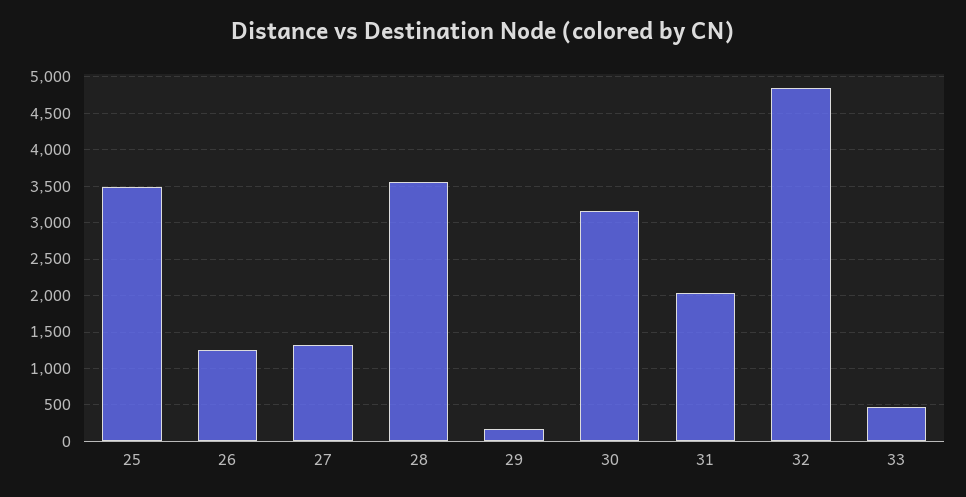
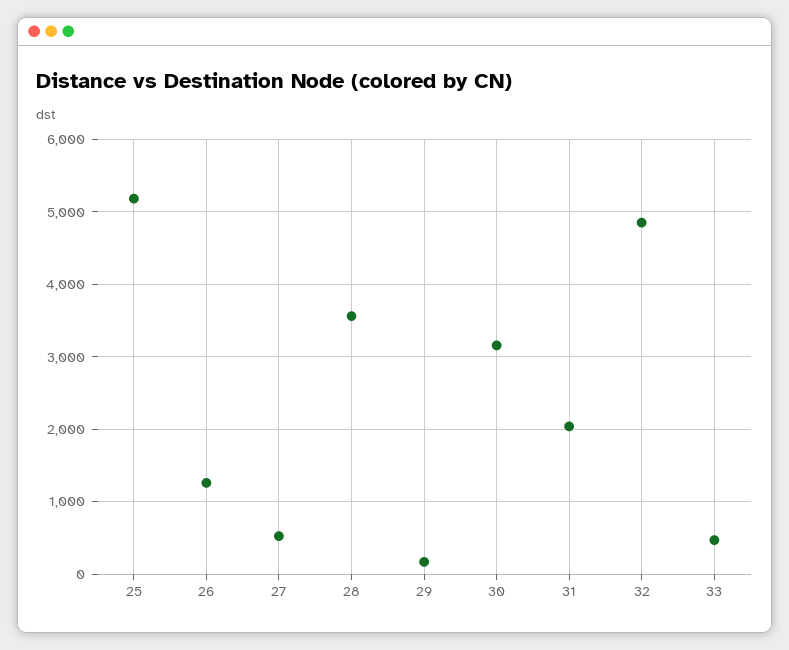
  {
-   "25": 3500,
+   "25": 5200,
    "26": 1300,
-   "27": 1300,
+   "27": 500,
    "28": 3600,
    "29": 200,
    "30": 3200,
    "31": 2000,
    "32": 4900,
    "33": 500
  }

